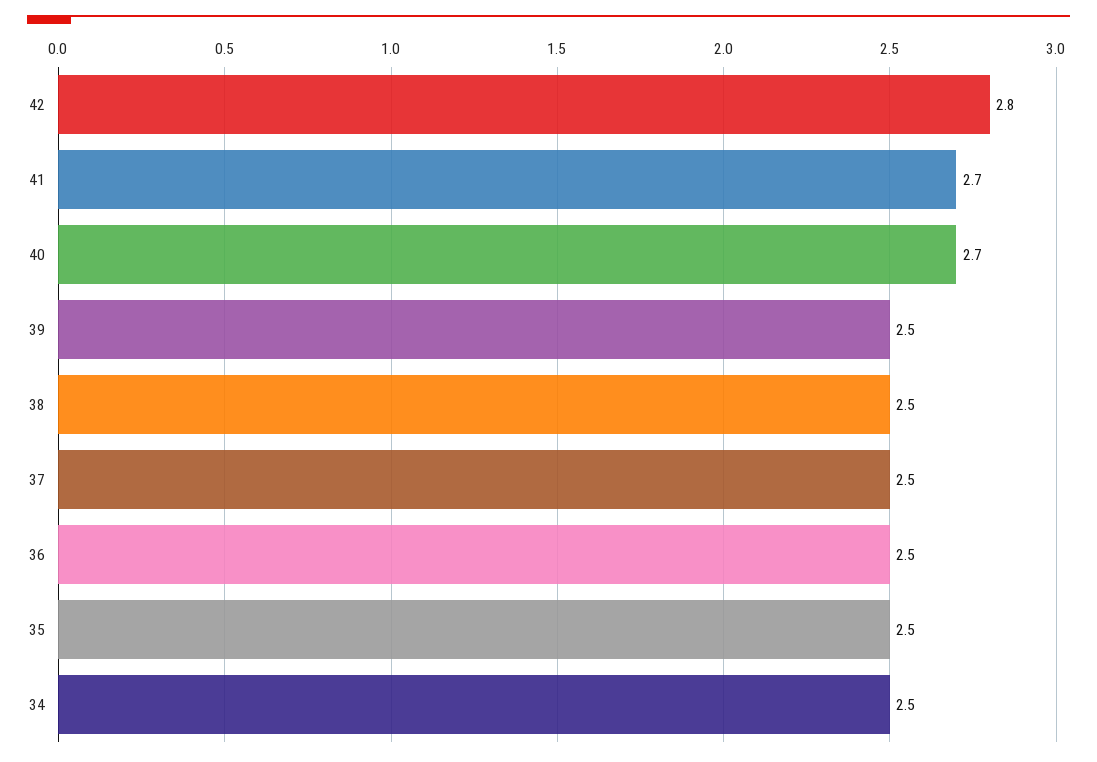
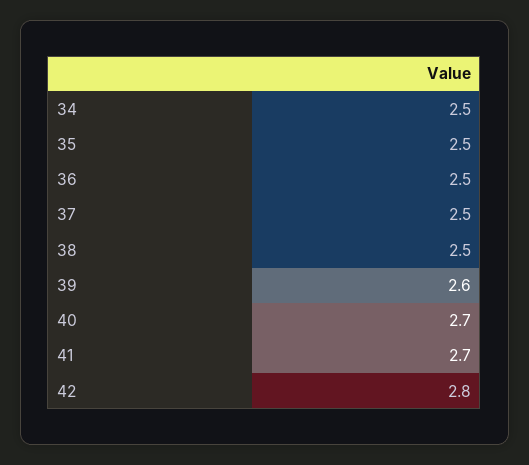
  {
    "42": 2.8,
    "41": 2.7,
    "40": 2.7,
-   "39": 2.5,
+   "39": 2.6,
    "38": 2.5,
    "37": 2.5,
    "36": 2.5,
    "35": 2.5,
    "34": 2.5
  }

